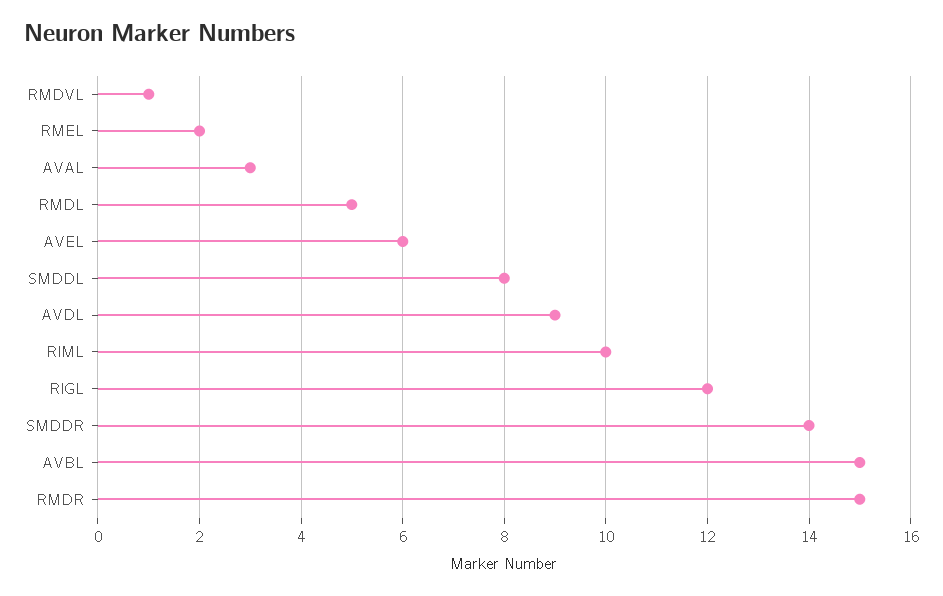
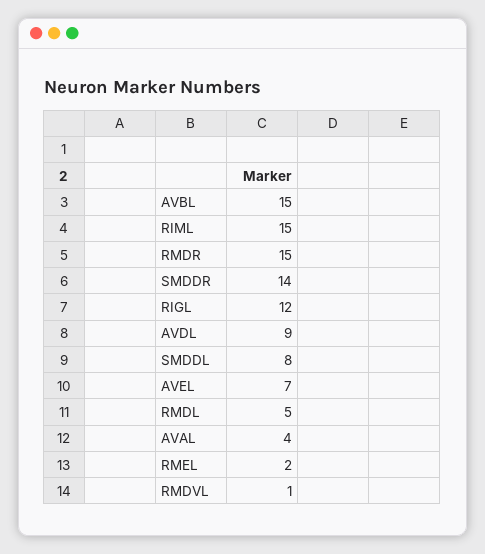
  {
    "RMDVL": 1,
    "RMEL": 2,
-   "AVAL": 3,
+   "AVAL": 4,
    "RMDL": 5,
-   "AVEL": 6,
+   "AVEL": 7,
    "SMDDL": 8,
    "AVDL": 9,
-   "RIML": 10,
+   "RIML": 15,
    "RIGL": 12,
    "SMDDR": 14,
    "AVBL": 15,
    "RMDR": 15
  }

